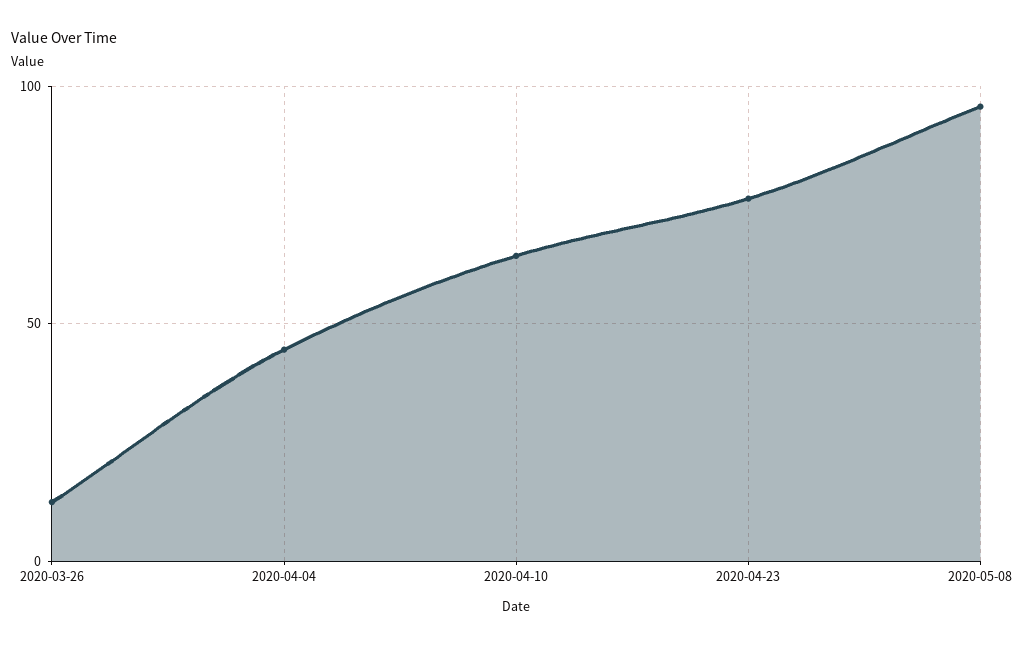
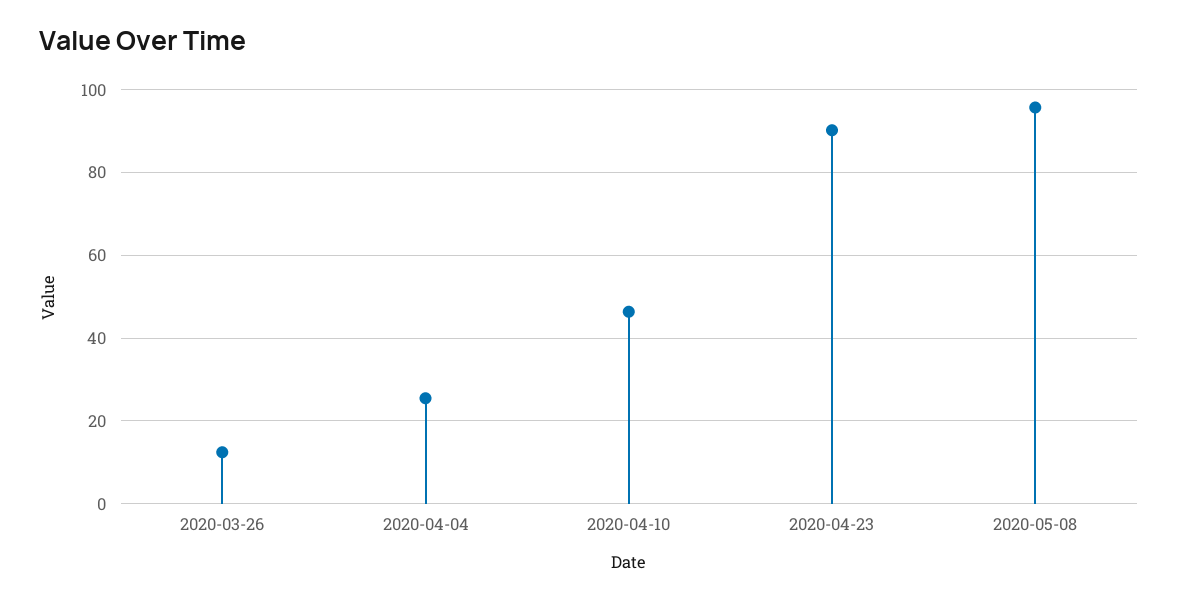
  {
    "2020-03-26": 12,
-   "2020-04-04": 45,
+   "2020-04-04": 26,
-   "2020-04-10": 65,
+   "2020-04-10": 46,
-   "2020-04-23": 75,
+   "2020-04-23": 90,
    "2020-05-08": 96
  }

